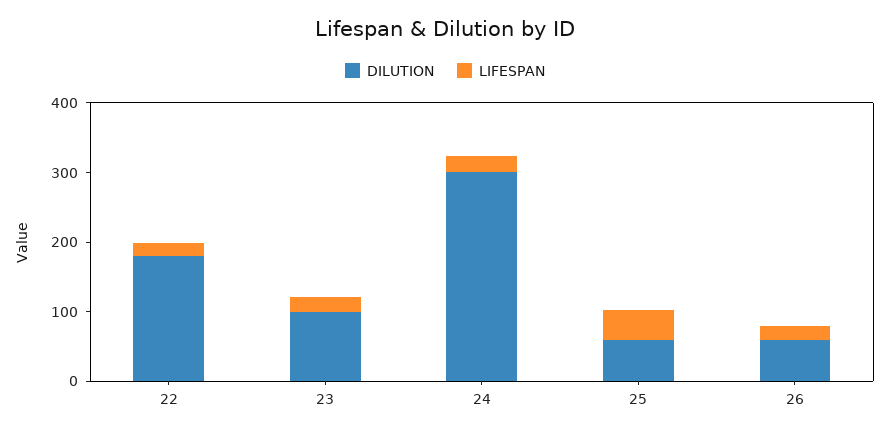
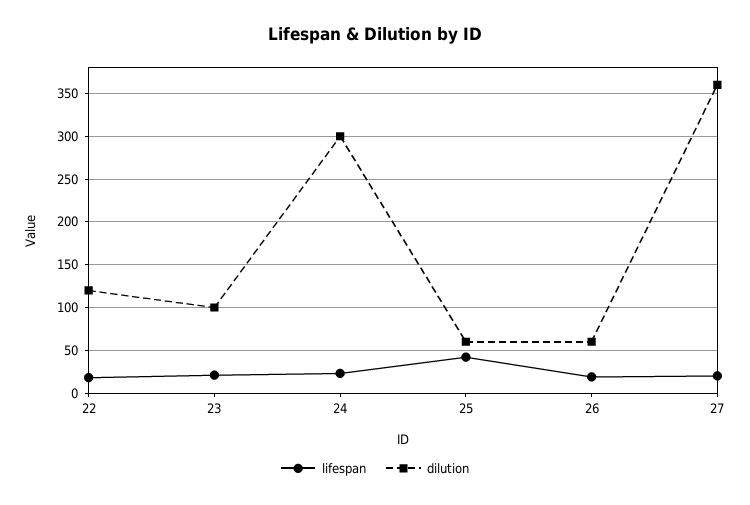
  {
    "DILUTION": {
-     "22": 180,
+     "22": 120,
      "23": 100,
      "24": 300,
      "25": 60,
-     "26": 60
+     "26": 60,
+     "27": 360
    },
    "LIFESPAN": {
      "22": 20,
      "23": 20,
      "24": 20,
      "25": 40,
-     "26": 20
+     "26": 20,
+     "27": 20
    }
  }

